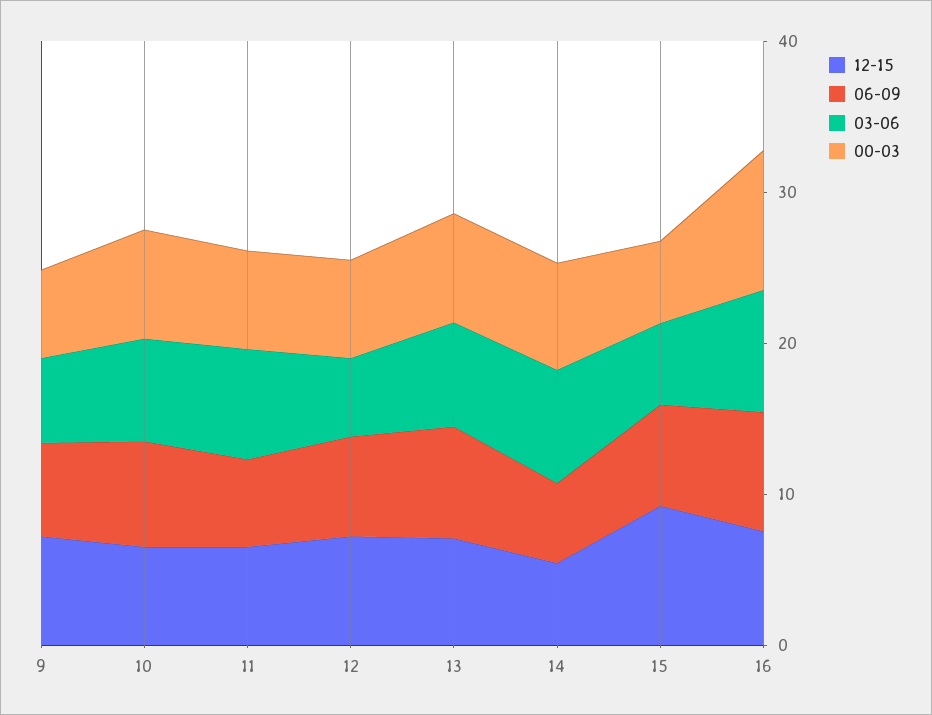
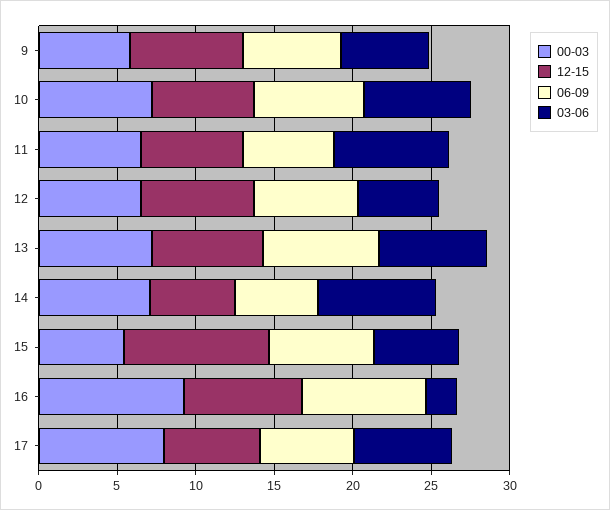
  {
    "12-15": {
      "9": 7,
      "10": 7,
      "11": 7,
      "12": 7,
      "13": 7,
      "14": 5,
      "15": 9,
-     "16": 8
+     "16": 8,
+     "17": 6
    },
    "06-09": {
      "9": 6,
      "10": 7,
      "11": 6,
      "12": 7,
      "13": 7,
      "14": 5,
      "15": 7,
-     "16": 8
+     "16": 8,
+     "17": 6
    },
    "03-06": {
      "9": 6,
      "10": 7,
      "11": 7,
      "12": 5,
      "13": 7,
      "14": 8,
      "15": 5,
-     "16": 8
+     "16": 2,
+     "17": 6
    },
    "00-03": {
      "9": 6,
      "10": 7,
      "11": 7,
      "12": 7,
      "13": 7,
      "14": 7,
      "15": 5,
-     "16": 9
+     "16": 9,
+     "17": 8
    }
  }

